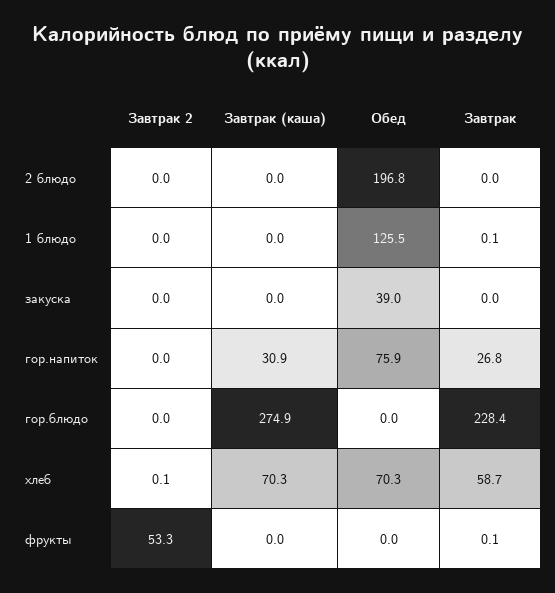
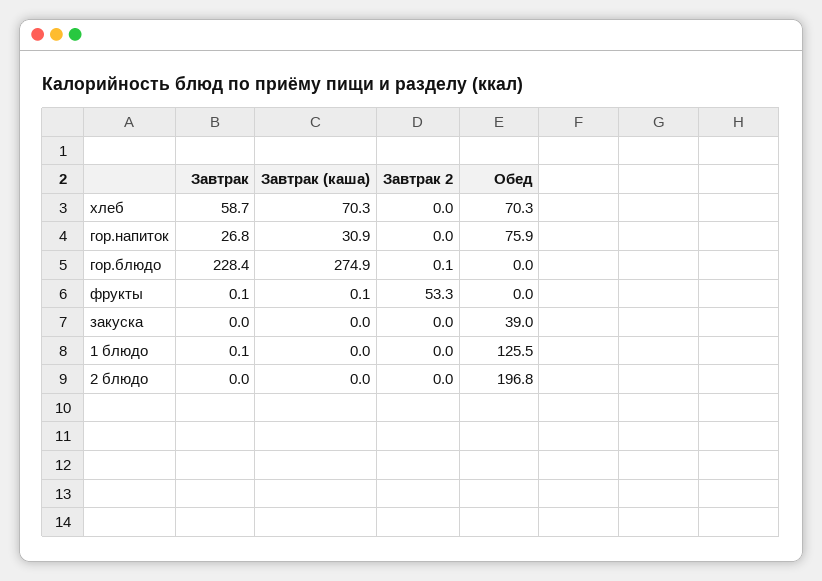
  {
    "Завтрак 2": {
      "2 блюдо": 0,
      "1 блюдо": 0,
      "закуска": 0,
      "гор.напиток": 0,
-     "гор.блюдо": 0,
+     "гор.блюдо": 0.1,
-     "хлеб": 0.1,
+     "хлеб": 0,
      "фрукты": 53.3
    },
    "Завтрак (каша)": {
      "2 блюдо": 0,
      "1 блюдо": 0,
      "закуска": 0,
      "гор.напиток": 30.9,
      "гор.блюдо": 274.9,
      "хлеб": 70.3,
-     "фрукты": 0
+     "фрукты": 0.1
    },
    "Обед": {
      "2 блюдо": 196.8,
      "1 блюдо": 125.5,
      "закуска": 39,
      "гор.напиток": 75.9,
      "гор.блюдо": 0,
      "хлеб": 70.3,
      "фрукты": 0
    },
    "Завтрак": {
      "2 блюдо": 0,
      "1 блюдо": 0.1,
      "закуска": 0,
      "гор.напиток": 26.8,
      "гор.блюдо": 228.4,
      "хлеб": 58.7,
      "фрукты": 0.1
    }
  }

